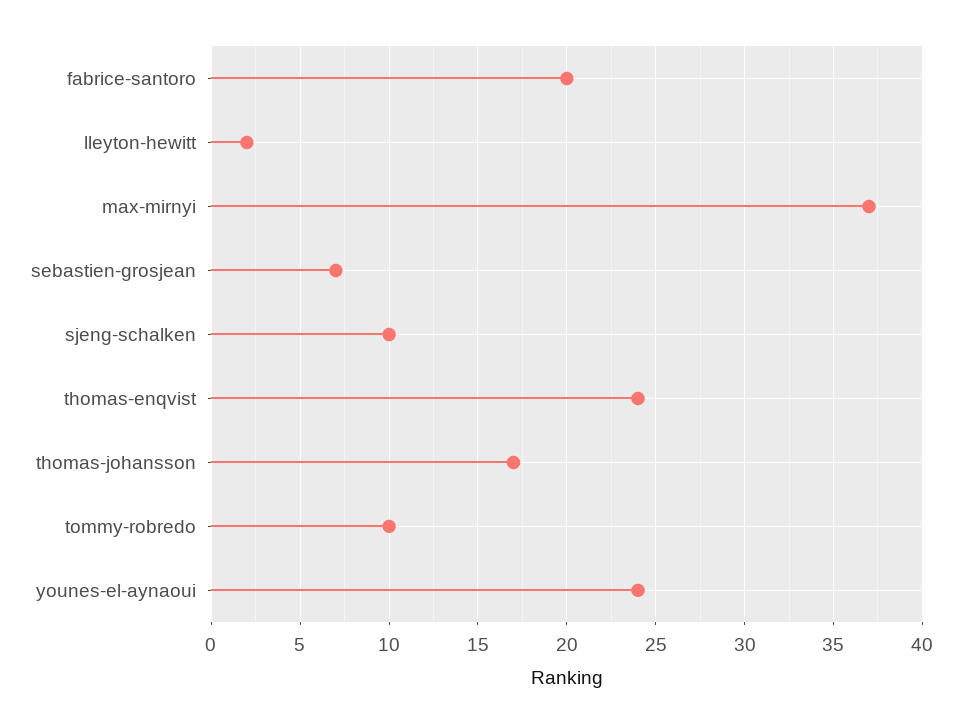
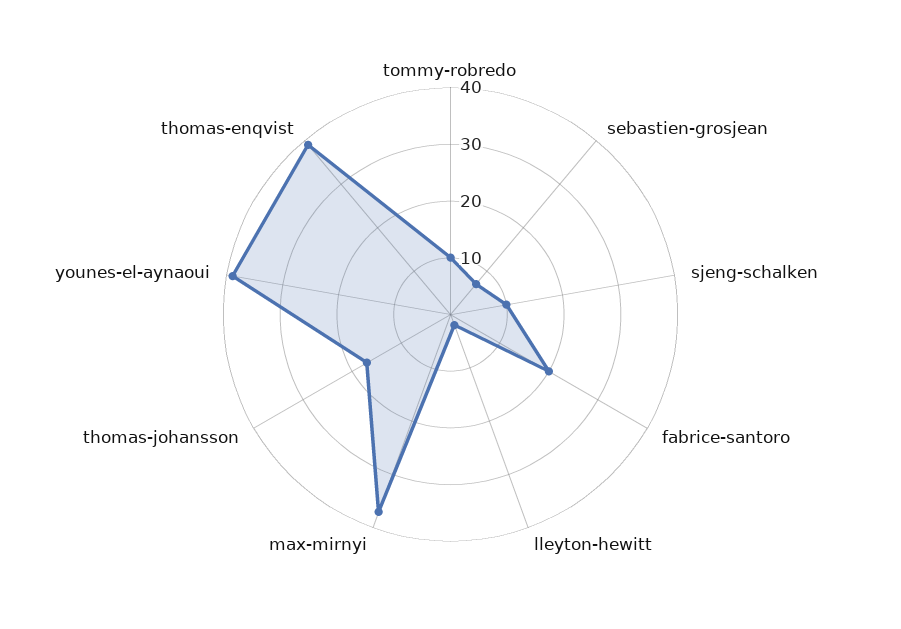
  {
    "fabrice-santoro": 20,
    "lleyton-hewitt": 2,
    "max-mirnyi": 37,
    "sebastien-grosjean": 7,
    "sjeng-schalken": 10,
-   "thomas-enqvist": 24,
+   "thomas-enqvist": 40,
    "thomas-johansson": 17,
    "tommy-robredo": 10,
-   "younes-el-aynaoui": 24
+   "younes-el-aynaoui": 40
  }

